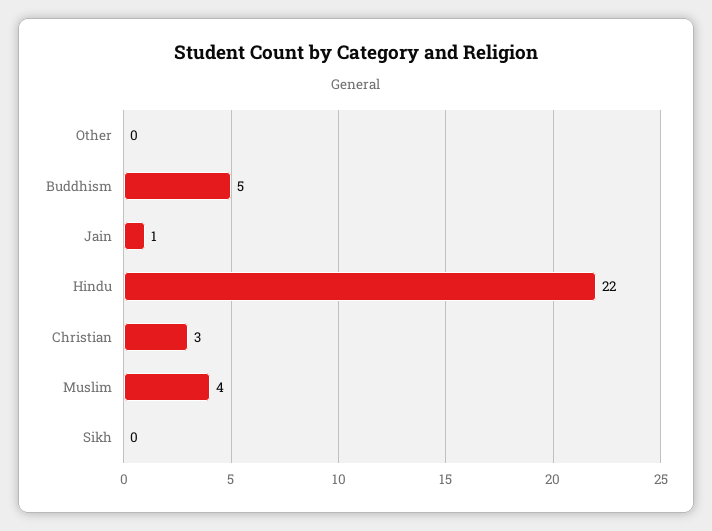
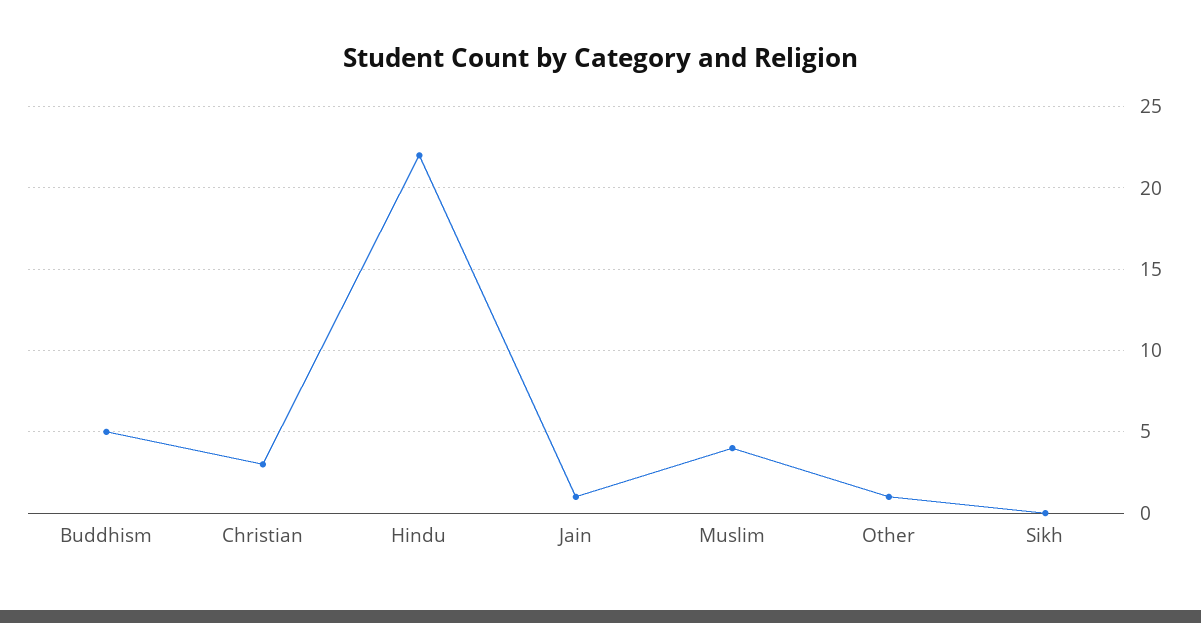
  {
-   "Other": 0,
+   "Other": 1,
    "Buddhism": 5,
    "Jain": 1,
    "Hindu": 22,
    "Christian": 3,
    "Muslim": 4,
    "Sikh": 0
  }

